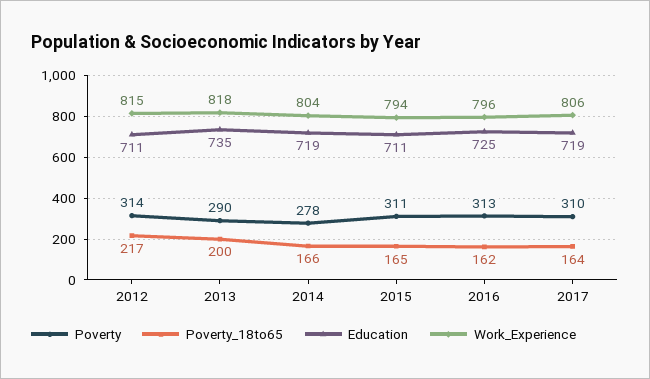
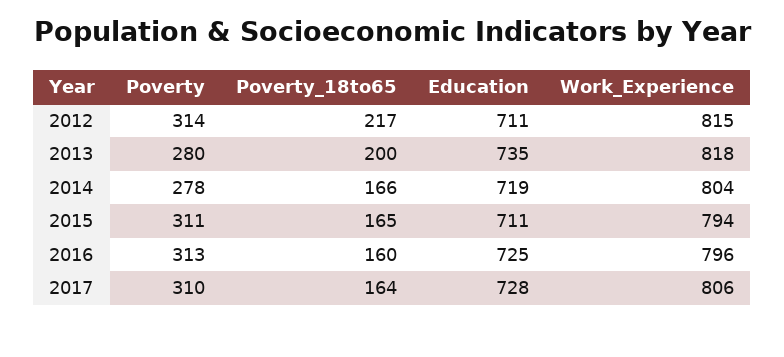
  {
    "Poverty": {
      "2012": 314,
-     "2013": 290,
+     "2013": 280,
      "2014": 278,
      "2015": 311,
      "2016": 313,
      "2017": 310
    },
    "Poverty_18to65": {
      "2012": 217,
      "2013": 200,
      "2014": 166,
      "2015": 165,
-     "2016": 162,
+     "2016": 160,
      "2017": 164
    },
    "Education": {
      "2012": 711,
      "2013": 735,
      "2014": 719,
      "2015": 711,
      "2016": 725,
-     "2017": 719
+     "2017": 728
    },
    "Work_Experience": {
      "2012": 815,
      "2013": 818,
      "2014": 804,
      "2015": 794,
      "2016": 796,
      "2017": 806
    }
  }

